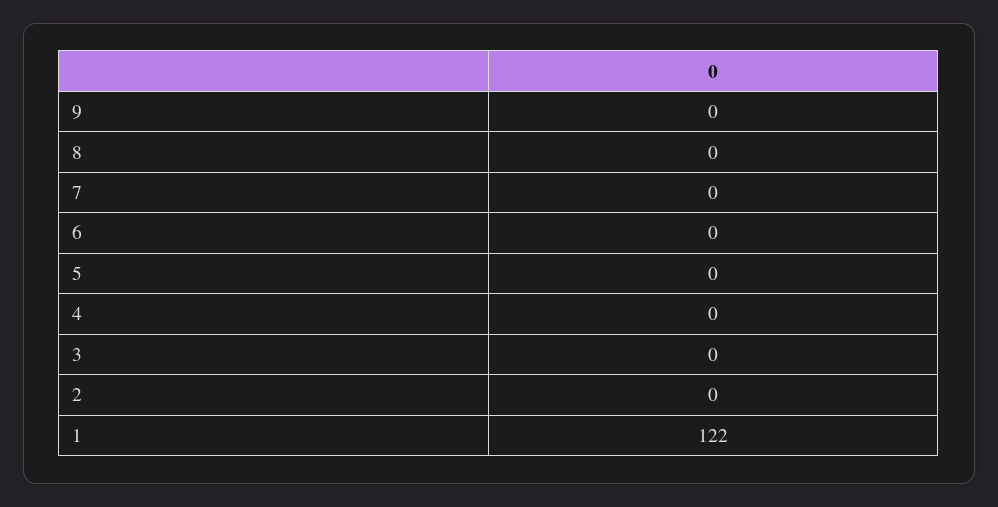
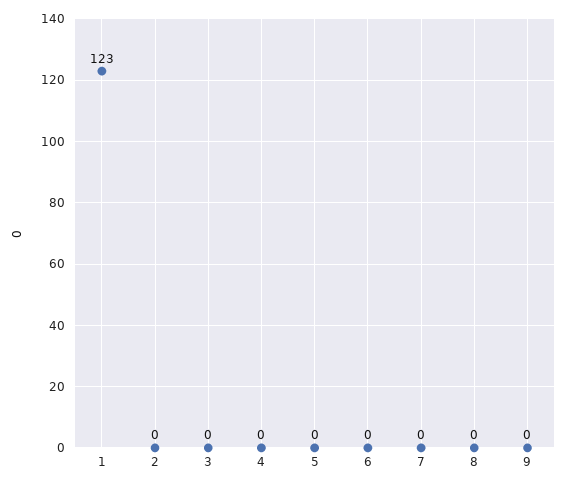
  {
    "9": 0,
    "8": 0,
    "7": 0,
    "6": 0,
    "5": 0,
    "4": 0,
    "3": 0,
    "2": 0,
-   "1": 122
+   "1": 123
  }

